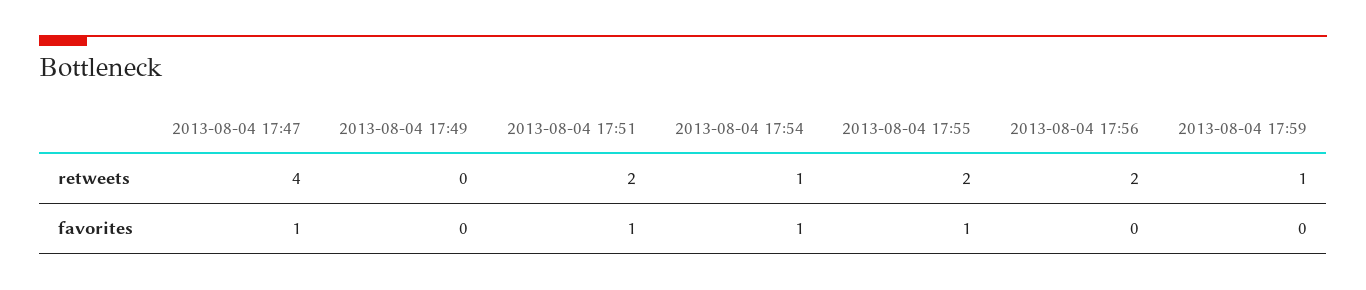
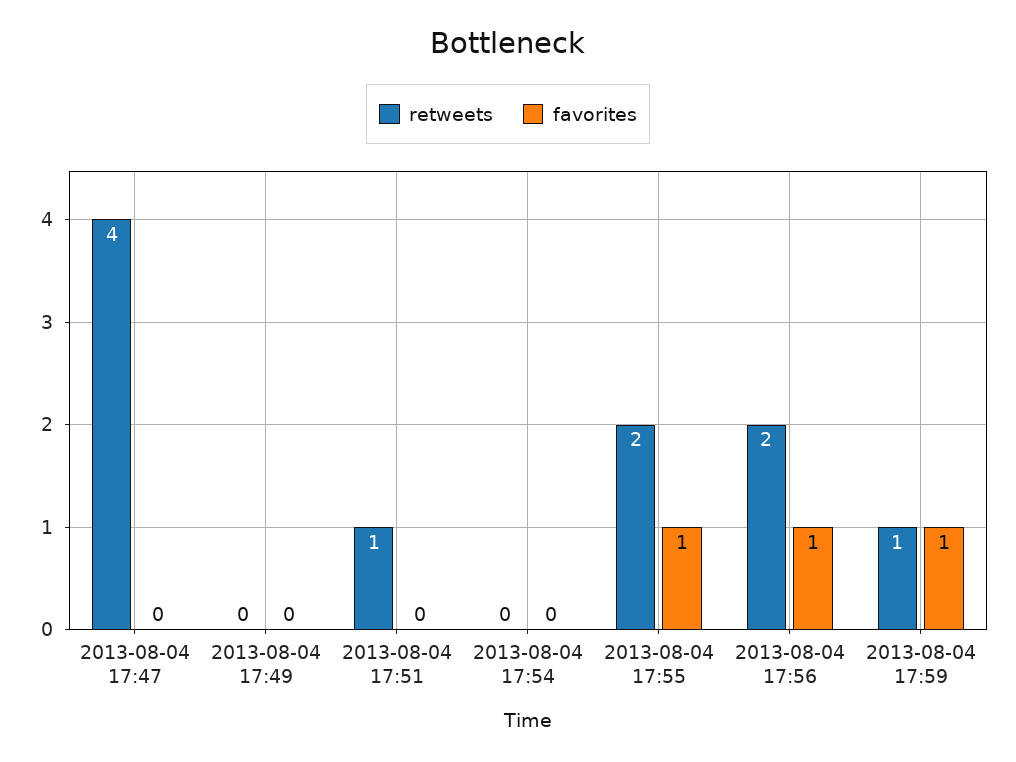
  {
    "retweets": {
      "2013-08-04 17:47": 4,
      "2013-08-04 17:49": 0,
-     "2013-08-04 17:51": 2,
+     "2013-08-04 17:51": 1,
-     "2013-08-04 17:54": 1,
+     "2013-08-04 17:54": 0,
      "2013-08-04 17:55": 2,
      "2013-08-04 17:56": 2,
      "2013-08-04 17:59": 1
    },
    "favorites": {
-     "2013-08-04 17:47": 1,
+     "2013-08-04 17:47": 0,
      "2013-08-04 17:49": 0,
-     "2013-08-04 17:51": 1,
+     "2013-08-04 17:51": 0,
-     "2013-08-04 17:54": 1,
+     "2013-08-04 17:54": 0,
      "2013-08-04 17:55": 1,
-     "2013-08-04 17:56": 0,
+     "2013-08-04 17:56": 1,
-     "2013-08-04 17:59": 0
+     "2013-08-04 17:59": 1
    }
  }

